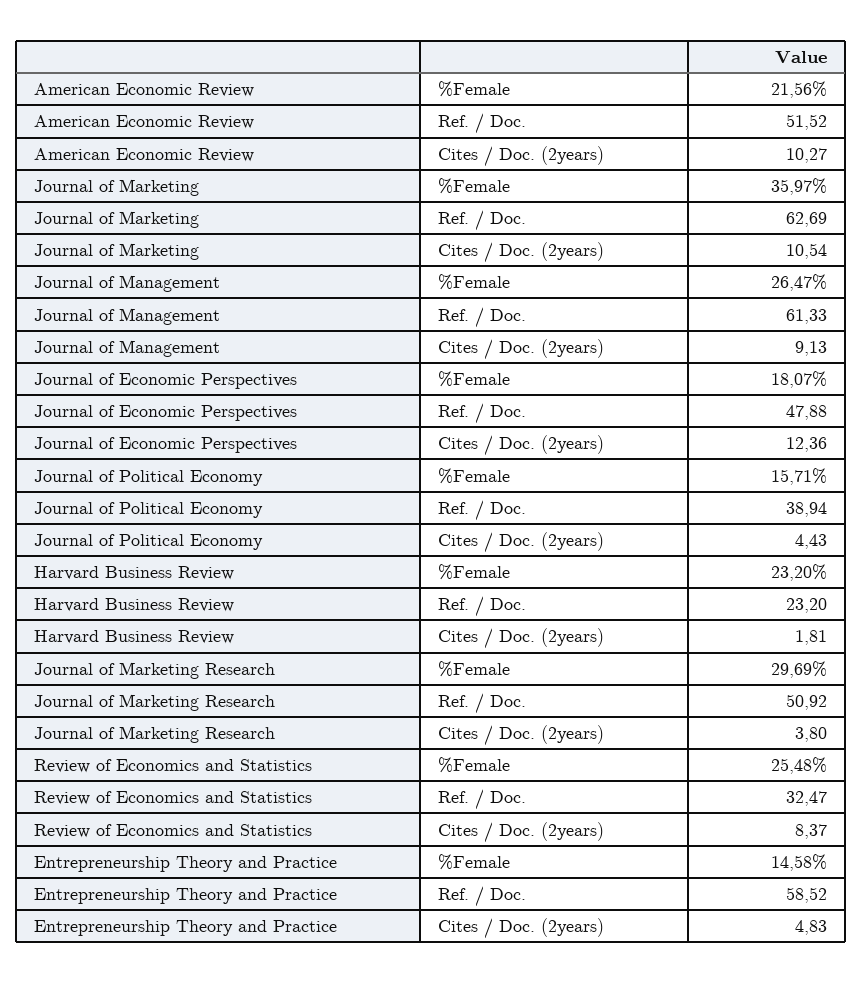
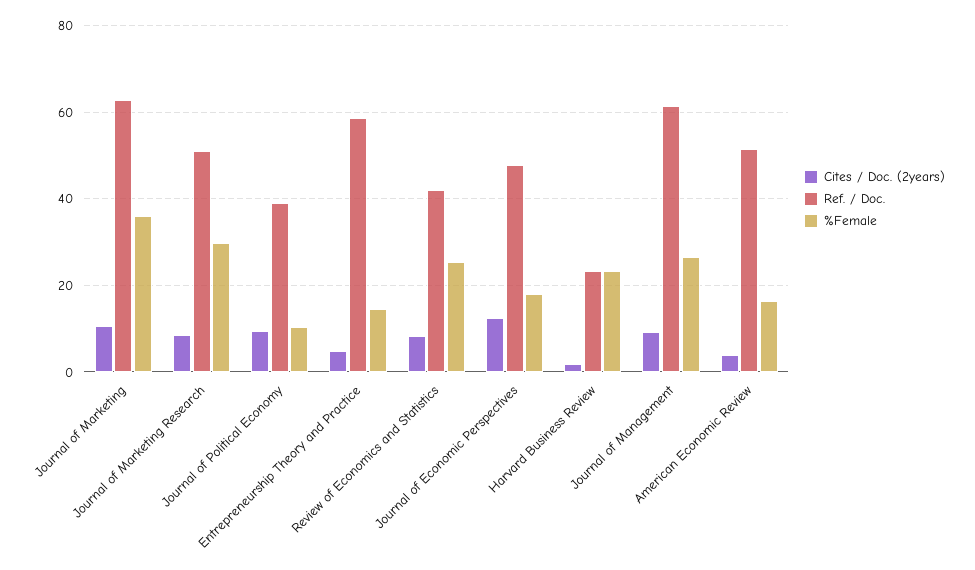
  {
    "%Female": {
-     "American Economic Review": 21.56,
+     "American Economic Review": 16,
      "Journal of Marketing": 35.97,
      "Journal of Management": 26.47,
      "Journal of Economic Perspectives": 18.07,
-     "Journal of Political Economy": 15.71,
+     "Journal of Political Economy": 10,
      "Harvard Business Review": 23.2,
      "Journal of Marketing Research": 29.69,
      "Review of Economics and Statistics": 25.48,
      "Entrepreneurship Theory and Practice": 14.58
    },
    "Ref. / Doc.": {
      "American Economic Review": 51.52,
      "Journal of Marketing": 62.69,
      "Journal of Management": 61.33,
      "Journal of Economic Perspectives": 47.88,
      "Journal of Political Economy": 38.94,
      "Harvard Business Review": 23.2,
      "Journal of Marketing Research": 50.92,
-     "Review of Economics and Statistics": 32.47,
+     "Review of Economics and Statistics": 42,
      "Entrepreneurship Theory and Practice": 58.52
    },
    "Cites / Doc. (2years)": {
-     "American Economic Review": 10.27,
+     "American Economic Review": 4,
      "Journal of Marketing": 10.54,
      "Journal of Management": 9.13,
      "Journal of Economic Perspectives": 12.36,
-     "Journal of Political Economy": 4.43,
+     "Journal of Political Economy": 10,
      "Harvard Business Review": 1.81,
-     "Journal of Marketing Research": 3.8,
+     "Journal of Marketing Research": 8,
      "Review of Economics and Statistics": 8.37,
      "Entrepreneurship Theory and Practice": 4.83
    }
  }

